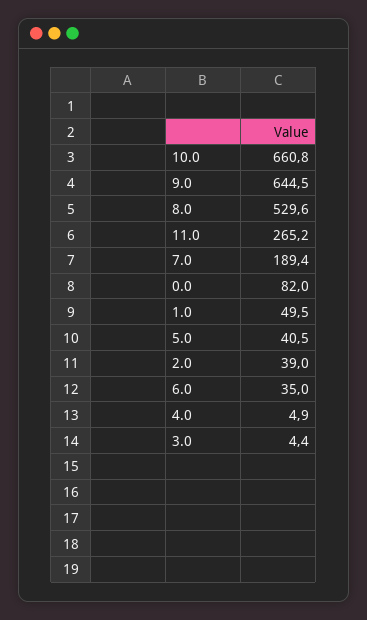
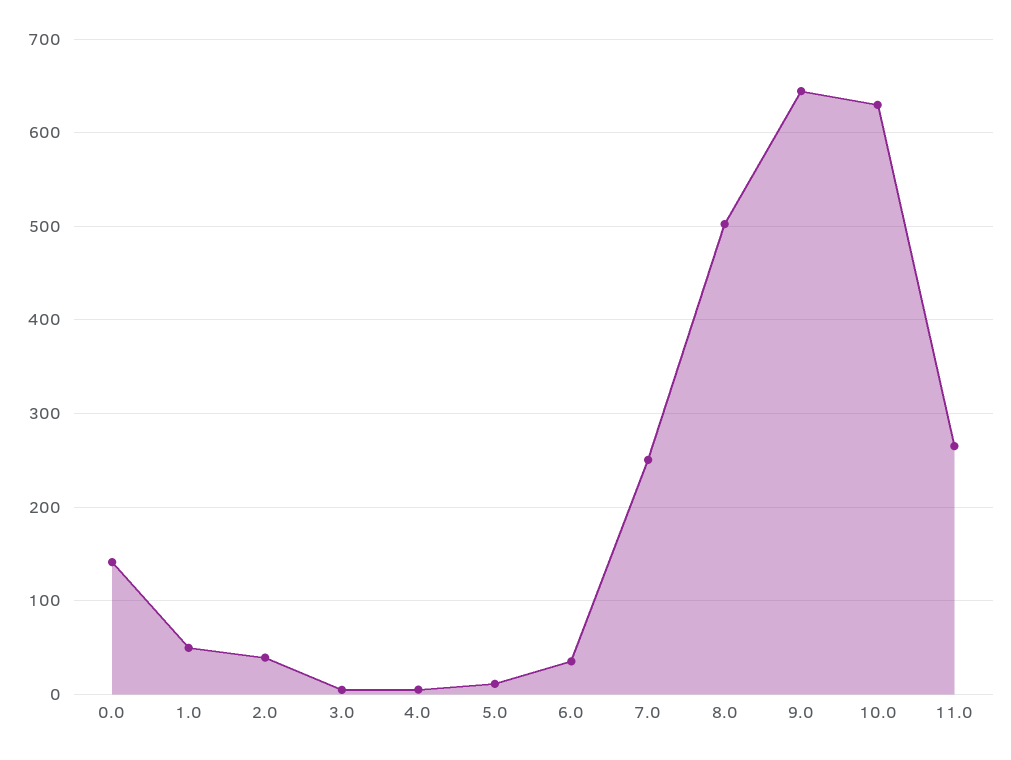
  {
-   "10.0": 660.8,
+   "10.0": 630,
    "9.0": 644.5,
-   "8.0": 529.6,
+   "8.0": 500,
    "11.0": 265.2,
-   "7.0": 189.4,
+   "7.0": 250,
-   "0.0": 82,
+   "0.0": 140,
    "1.0": 49.5,
-   "5.0": 40.5,
+   "5.0": 10,
    "2.0": 39,
    "6.0": 35,
    "4.0": 4.9,
    "3.0": 4.4
  }

